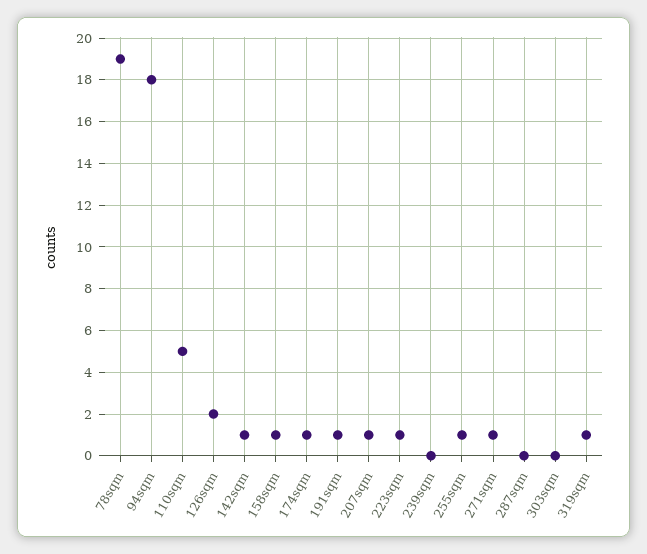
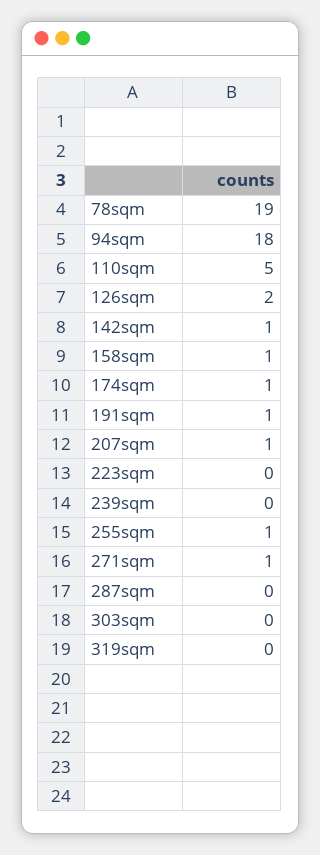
  {
    "78sqm": 19,
    "94sqm": 18,
    "110sqm": 5,
    "126sqm": 2,
    "142sqm": 1,
    "158sqm": 1,
    "174sqm": 1,
    "191sqm": 1,
    "207sqm": 1,
-   "223sqm": 1,
+   "223sqm": 0,
    "239sqm": 0,
    "255sqm": 1,
    "271sqm": 1,
    "287sqm": 0,
    "303sqm": 0,
-   "319sqm": 1
+   "319sqm": 0
  }

